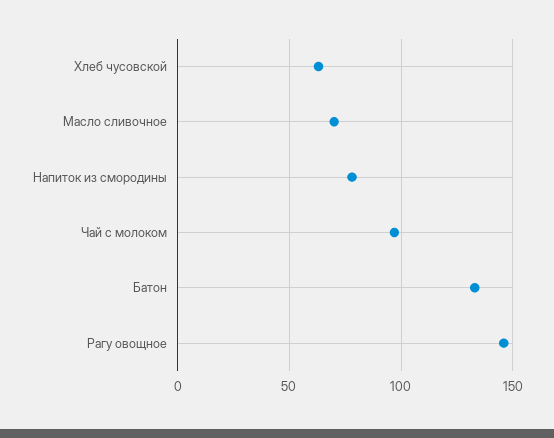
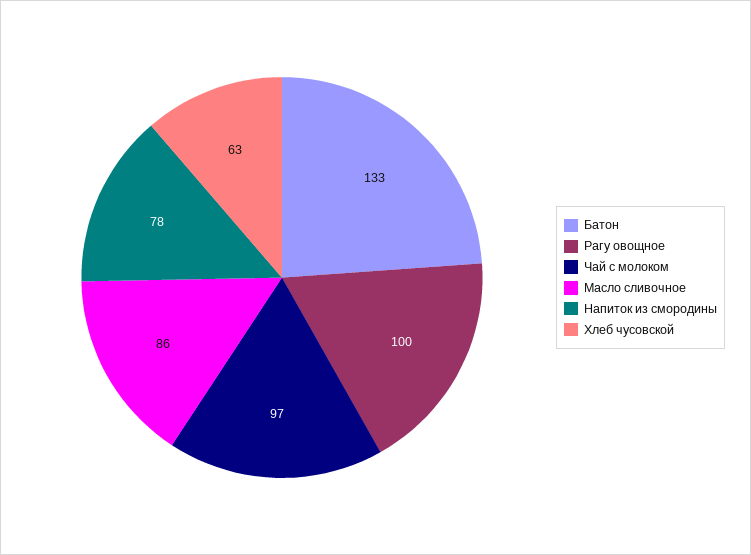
  {
    "Хлеб чусовской": 63,
-   "Масло сливочное": 70,
+   "Масло сливочное": 86,
    "Напиток из смородины": 78,
    "Чай с молоком": 97,
    "Батон": 133,
-   "Рагу овощное": 145
+   "Рагу овощное": 100
  }

